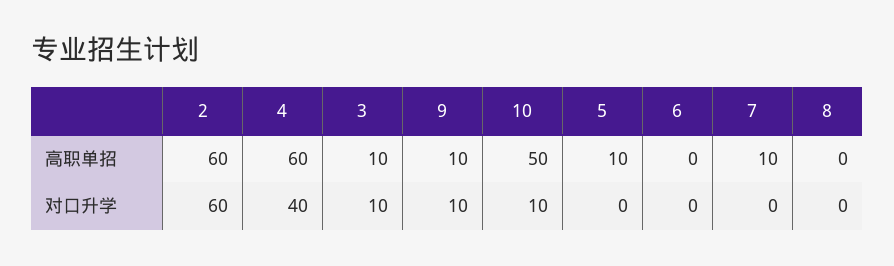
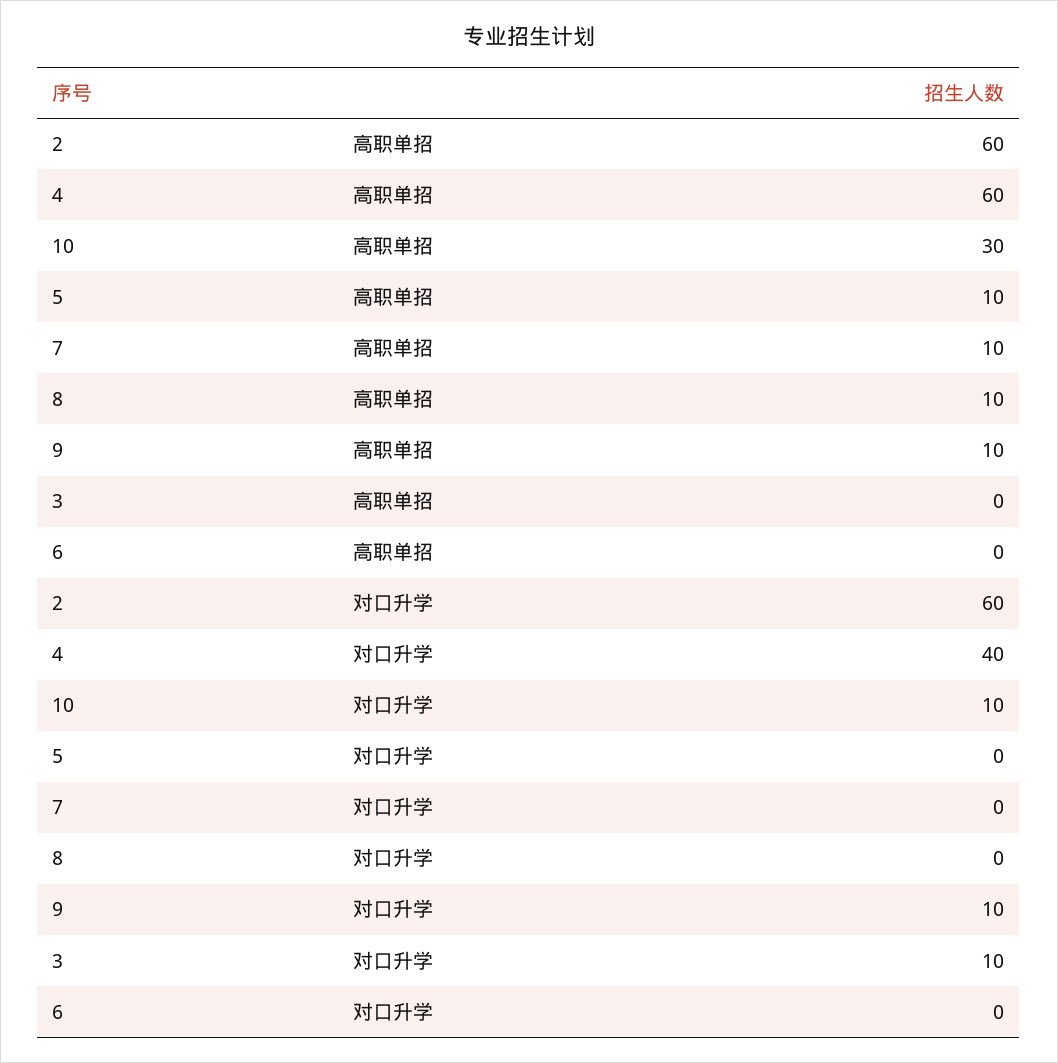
  {
    "2": {
      "高职单招": 60,
      "对口升学": 60
    },
    "4": {
      "高职单招": 60,
      "对口升学": 40
    },
    "3": {
-     "高职单招": 10,
+     "高职单招": 0,
      "对口升学": 10
    },
    "9": {
      "高职单招": 10,
      "对口升学": 10
    },
    "10": {
-     "高职单招": 50,
+     "高职单招": 30,
      "对口升学": 10
    },
    "5": {
      "高职单招": 10,
      "对口升学": 0
    },
    "6": {
      "高职单招": 0,
      "对口升学": 0
    },
    "7": {
      "高职单招": 10,
      "对口升学": 0
    },
    "8": {
-     "高职单招": 0,
+     "高职单招": 10,
      "对口升学": 0
    }
  }

